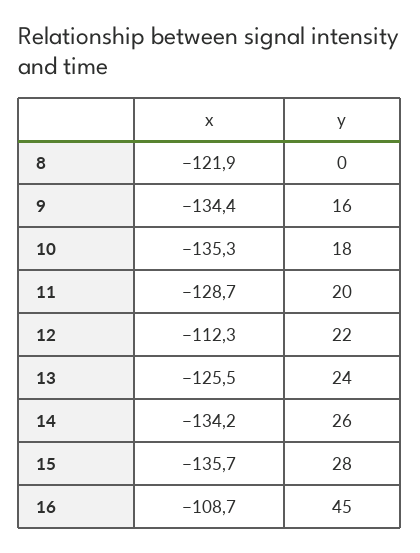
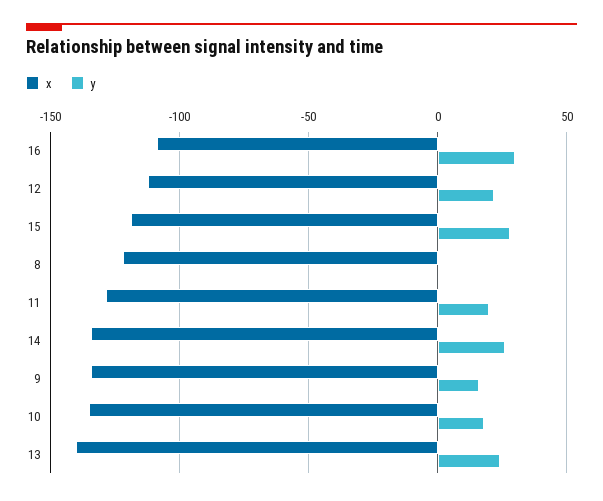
  {
    "x": {
      "8": -121.9,
      "9": -134.4,
      "10": -135.3,
      "11": -128.7,
      "12": -112.3,
-     "13": -125.5,
+     "13": -140,
      "14": -134.2,
-     "15": -135.7,
+     "15": -120,
      "16": -108.7
    },
    "y": {
      "8": 0,
      "9": 16,
      "10": 18,
      "11": 20,
      "12": 22,
      "13": 24,
      "14": 26,
      "15": 28,
-     "16": 45
+     "16": 30
    }
  }

